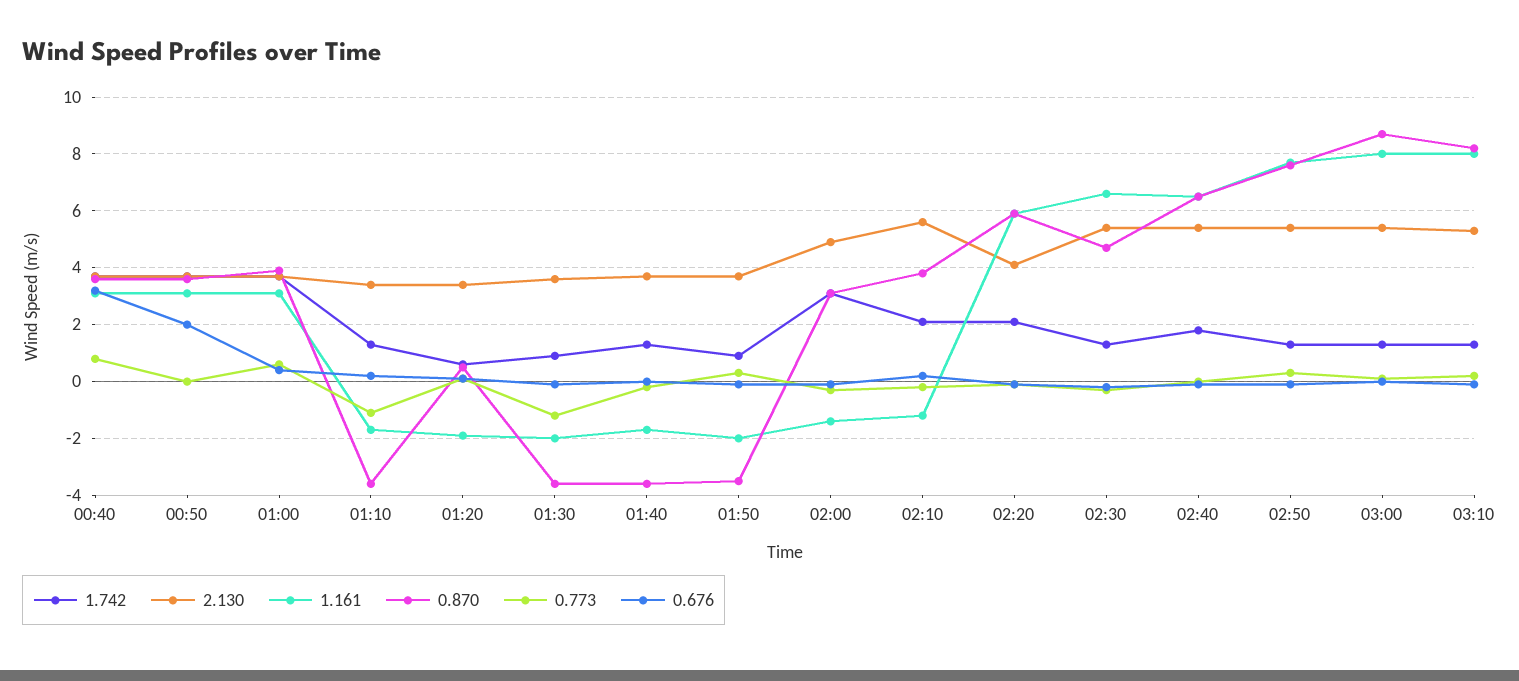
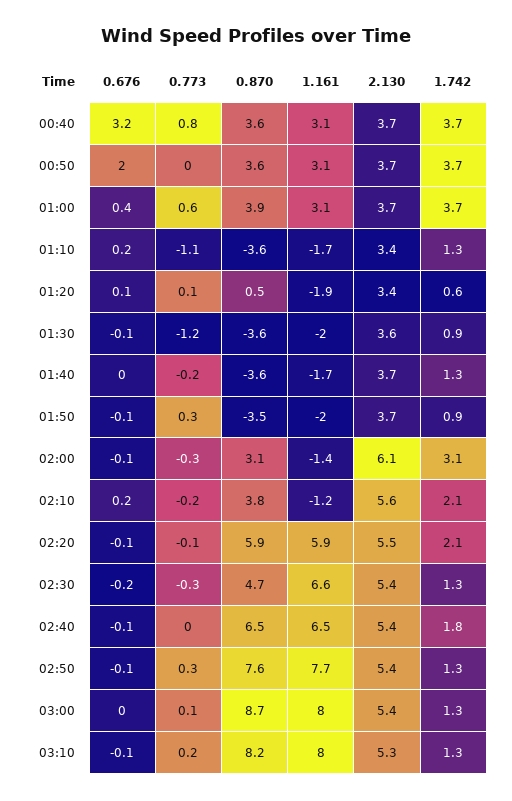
  {
    "1.742": {
      "00:40": 3.7,
      "00:50": 3.7,
      "01:00": 3.7,
      "01:10": 1.3,
      "01:20": 0.6,
      "01:30": 0.9,
      "01:40": 1.3,
      "01:50": 0.9,
      "02:00": 3.1,
      "02:10": 2.1,
      "02:20": 2.1,
      "02:30": 1.3,
      "02:40": 1.8,
      "02:50": 1.3,
      "03:00": 1.3,
      "03:10": 1.3
    },
    "2.130": {
      "00:40": 3.7,
      "00:50": 3.7,
      "01:00": 3.7,
      "01:10": 3.4,
      "01:20": 3.4,
      "01:30": 3.6,
      "01:40": 3.7,
      "01:50": 3.7,
-     "02:00": 5,
+     "02:00": 6.1,
      "02:10": 5.6,
-     "02:20": 4,
+     "02:20": 5.5,
      "02:30": 5.4,
      "02:40": 5.4,
      "02:50": 5.4,
      "03:00": 5.4,
      "03:10": 5.3
    },
    "1.161": {
      "00:40": 3.1,
      "00:50": 3.1,
      "01:00": 3.1,
      "01:10": -1.7,
      "01:20": -1.9,
      "01:30": -2,
      "01:40": -1.7,
      "01:50": -2,
      "02:00": -1.4,
      "02:10": -1.2,
      "02:20": 5.9,
      "02:30": 6.6,
      "02:40": 6.5,
      "02:50": 7.7,
      "03:00": 8,
      "03:10": 8
    },
    "0.870": {
      "00:40": 3.6,
      "00:50": 3.6,
      "01:00": 3.9,
      "01:10": -3.6,
      "01:20": 0.5,
      "01:30": -3.6,
      "01:40": -3.6,
      "01:50": -3.5,
      "02:00": 3.1,
      "02:10": 3.8,
      "02:20": 5.9,
      "02:30": 4.7,
      "02:40": 6.5,
      "02:50": 7.6,
      "03:00": 8.7,
      "03:10": 8.2
    },
    "0.773": {
      "00:40": 0.8,
      "00:50": 0,
      "01:00": 0.6,
      "01:10": -1.1,
      "01:20": 0.1,
      "01:30": -1.2,
      "01:40": -0.2,
      "01:50": 0.3,
      "02:00": -0.3,
      "02:10": -0.2,
      "02:20": -0.1,
      "02:30": -0.3,
      "02:40": 0,
      "02:50": 0.3,
      "03:00": 0.1,
      "03:10": 0.2
    },
    "0.676": {
      "00:40": 3.2,
      "00:50": 2,
      "01:00": 0.4,
      "01:10": 0.2,
      "01:20": 0.1,
      "01:30": -0.1,
      "01:40": 0,
      "01:50": -0.1,
      "02:00": -0.1,
      "02:10": 0.2,
      "02:20": -0.1,
      "02:30": -0.2,
      "02:40": -0.1,
      "02:50": -0.1,
      "03:00": 0,
      "03:10": -0.1
    }
  }

